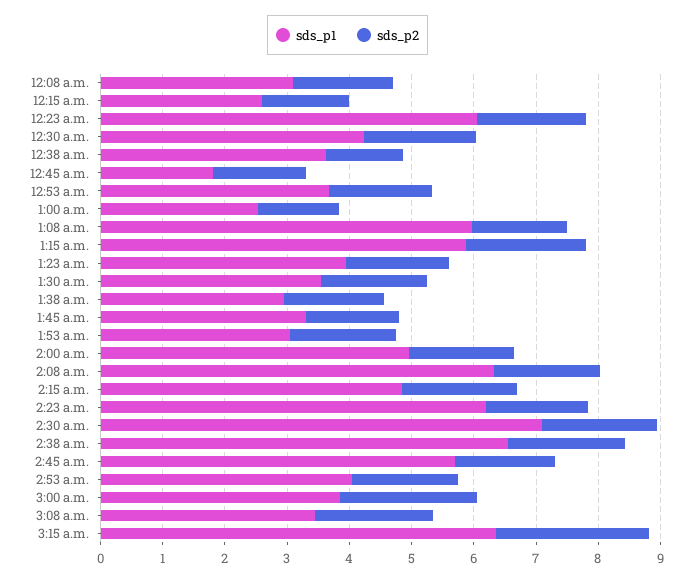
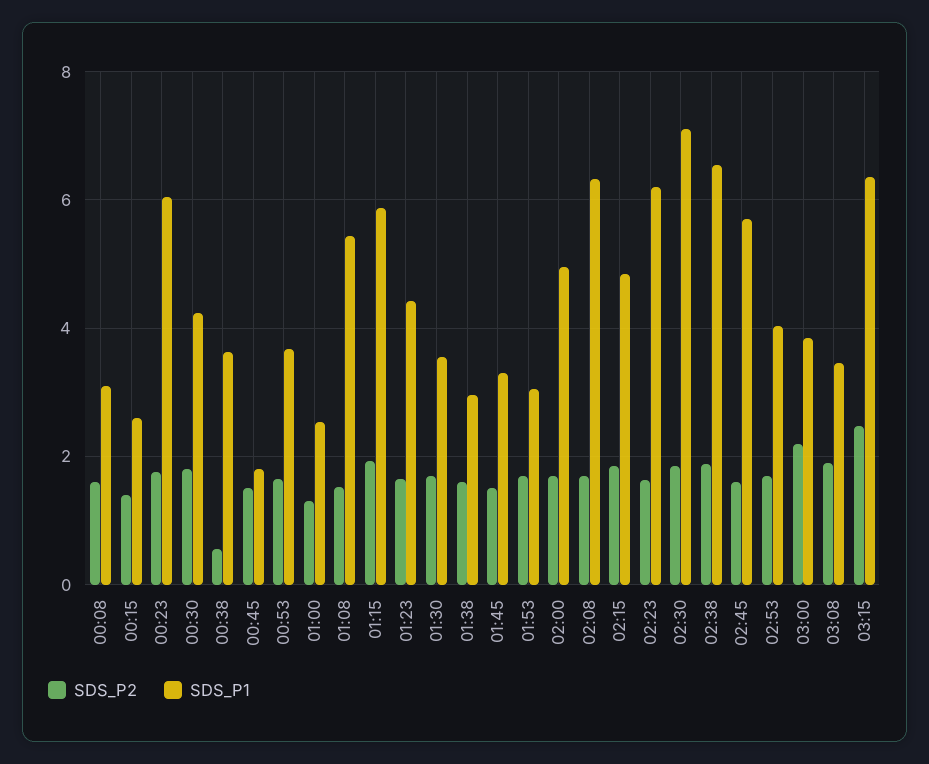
  {
    "sds_p1": {
      "12:08 a.m.": 3.2,
      "12:15 a.m.": 2.6,
      "12:23 a.m.": 6,
      "12:30 a.m.": 4.2,
      "12:38 a.m.": 3.6,
      "12:45 a.m.": 1.8,
      "12:53 a.m.": 3.6,
      "1:00 a.m.": 2.6,
-     "1:08 a.m.": 6,
+     "1:08 a.m.": 5.4,
      "1:15 a.m.": 5.8,
-     "1:23 a.m.": 4,
+     "1:23 a.m.": 4.4,
      "1:30 a.m.": 3.6,
      "1:38 a.m.": 3,
      "1:45 a.m.": 3.4,
      "1:53 a.m.": 3,
      "2:00 a.m.": 5,
      "2:08 a.m.": 6.4,
      "2:15 a.m.": 4.8,
      "2:23 a.m.": 6.2,
      "2:30 a.m.": 7.2,
      "2:38 a.m.": 6.6,
      "2:45 a.m.": 5.8,
      "2:53 a.m.": 4,
      "3:00 a.m.": 3.8,
      "3:08 a.m.": 3.4,
      "3:15 a.m.": 6.4
    },
    "sds_p2": {
      "12:08 a.m.": 1.6,
      "12:15 a.m.": 1.4,
      "12:23 a.m.": 1.8,
      "12:30 a.m.": 1.8,
-     "12:38 a.m.": 1.2,
+     "12:38 a.m.": 0.6,
      "12:45 a.m.": 1.6,
      "12:53 a.m.": 1.6,
      "1:00 a.m.": 1.4,
      "1:08 a.m.": 1.6,
      "1:15 a.m.": 2,
      "1:23 a.m.": 1.6,
      "1:30 a.m.": 1.8,
      "1:38 a.m.": 1.6,
      "1:45 a.m.": 1.6,
      "1:53 a.m.": 1.8,
      "2:00 a.m.": 1.8,
      "2:08 a.m.": 1.8,
      "2:15 a.m.": 1.8,
      "2:23 a.m.": 1.6,
      "2:30 a.m.": 1.8,
      "2:38 a.m.": 1.8,
      "2:45 a.m.": 1.6,
      "2:53 a.m.": 1.8,
      "3:00 a.m.": 2.2,
      "3:08 a.m.": 2,
      "3:15 a.m.": 2.4
    }
  }

